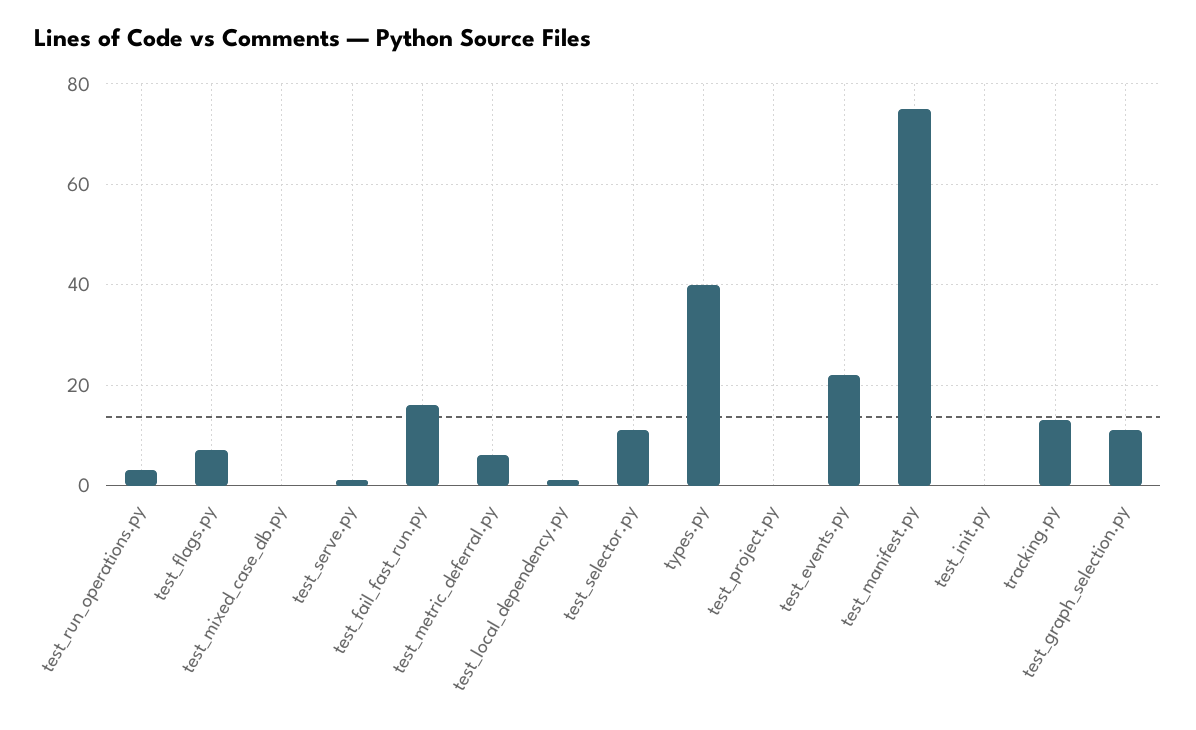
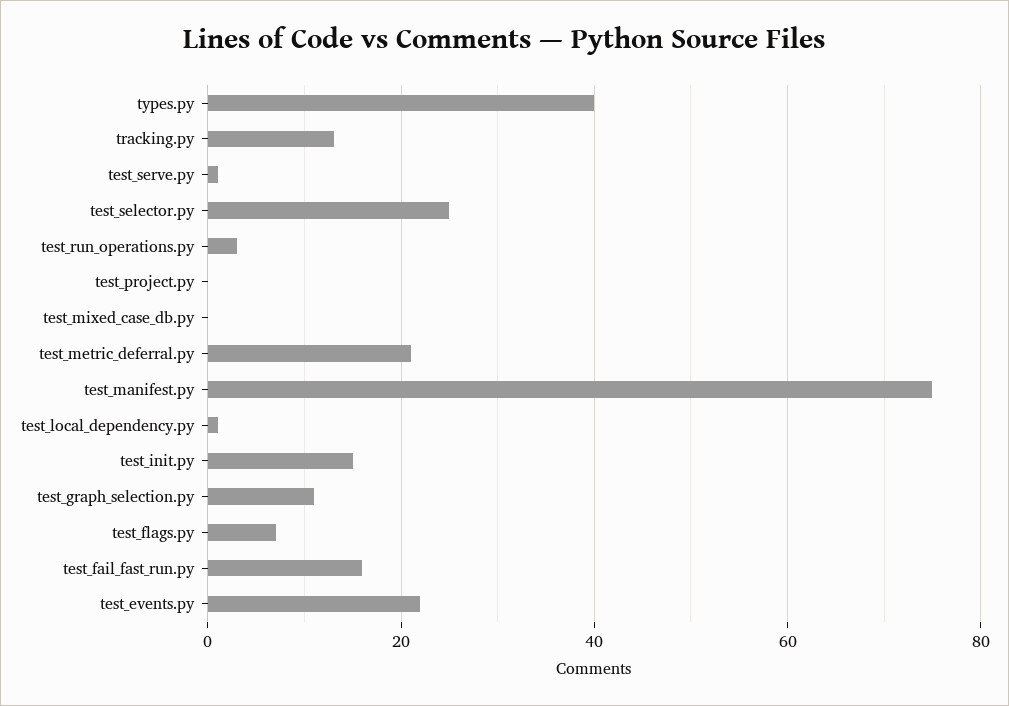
  {
    "test_run_operations.py": 5,
    "test_flags.py": 5,
    "test_mixed_case_db.py": 0,
    "test_serve.py": 0,
    "test_fail_fast_run.py": 15,
-   "test_metric_deferral.py": 5,
+   "test_metric_deferral.py": 20,
    "test_local_dependency.py": 0,
-   "test_selector.py": 10,
+   "test_selector.py": 25,
    "types.py": 40,
    "test_project.py": 0,
    "test_events.py": 20,
    "test_manifest.py": 75,
-   "test_init.py": 0,
+   "test_init.py": 15,
    "tracking.py": 15,
    "test_graph_selection.py": 10
  }

